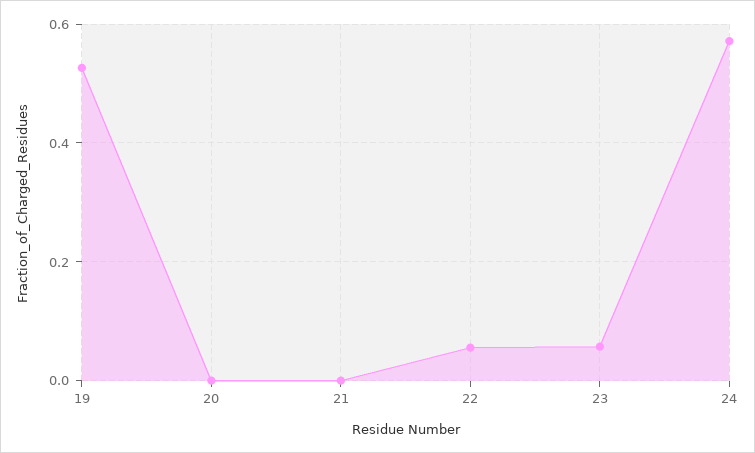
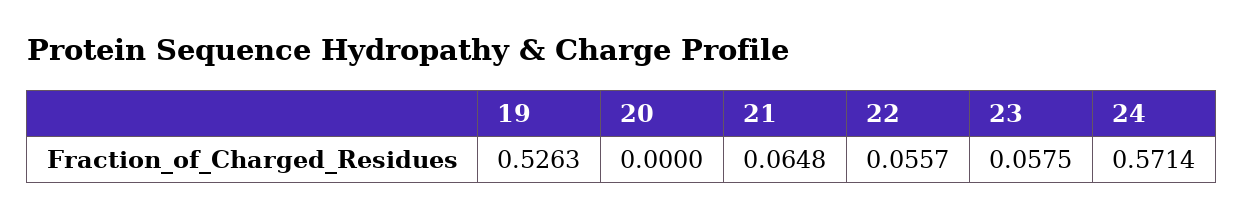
  {
    "19": 0.5263,
    "20": 0,
-   "21": 0,
+   "21": 0.0648,
    "22": 0.0557,
    "23": 0.0575,
    "24": 0.5714
  }

